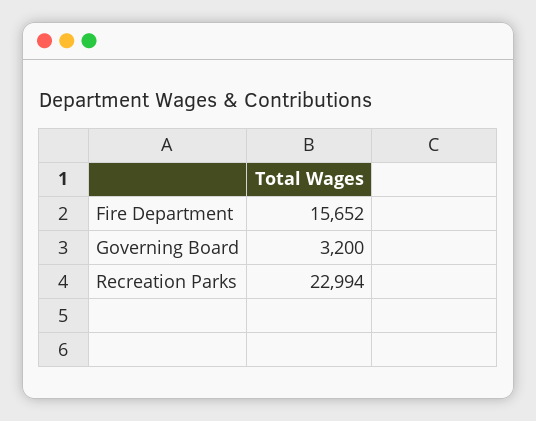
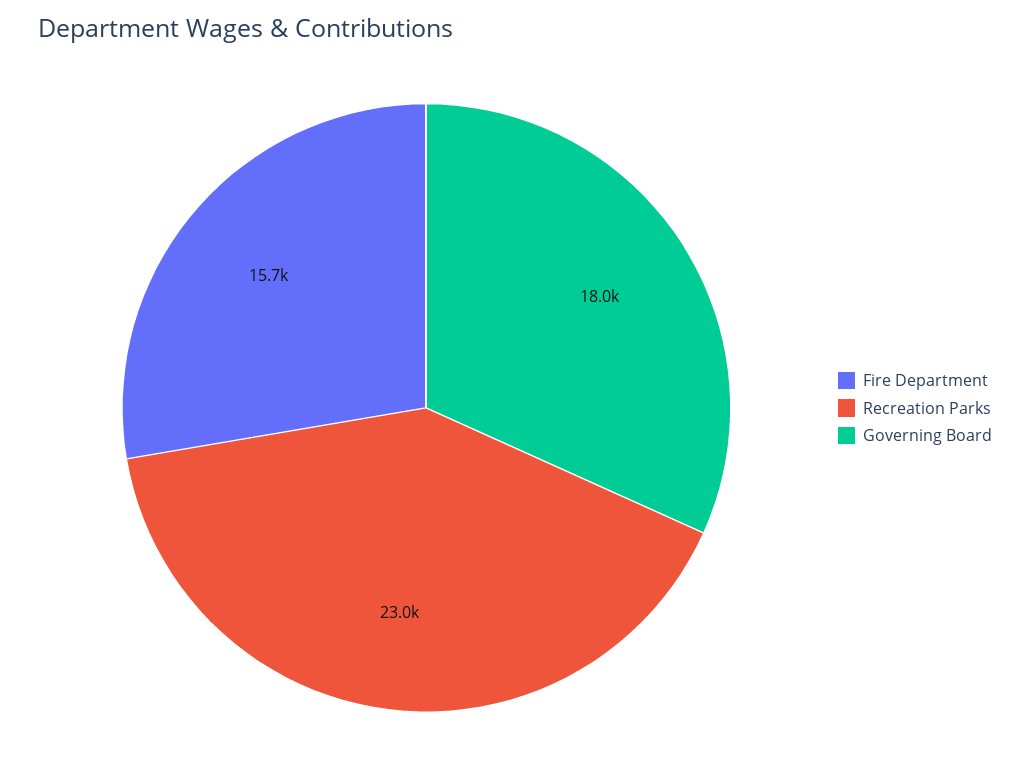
  {
    "Fire Department": 15652,
-   "Governing Board": 3200,
+   "Governing Board": 18000,
    "Recreation Parks": 22994
  }

